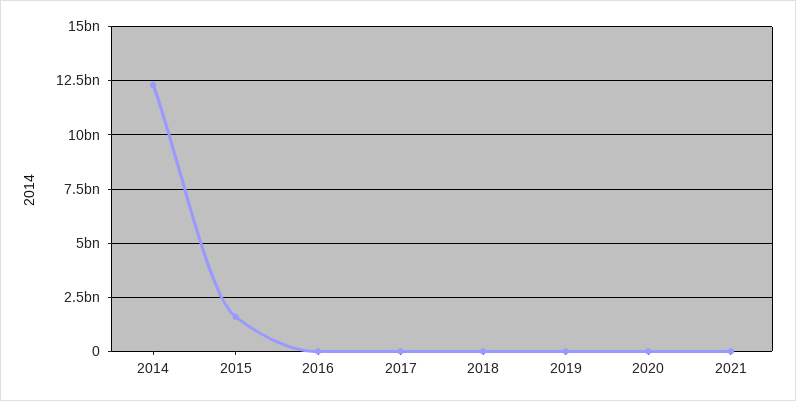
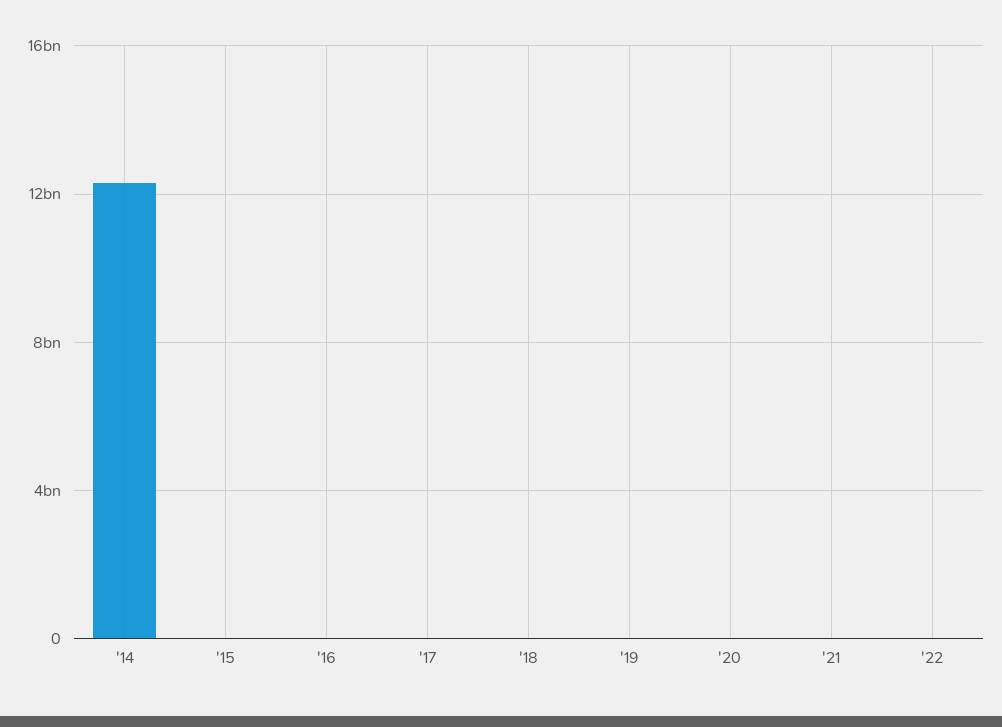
  {
    "2014": 12500000000,
-   "2015": 1500000000,
+   "2015": 0,
    "2016": 0,
    "2017": 0,
    "2018": 0,
    "2019": 0,
    "2020": 0,
-   "2021": 0
+   "2021": 0,
+   "'22": 0
  }

